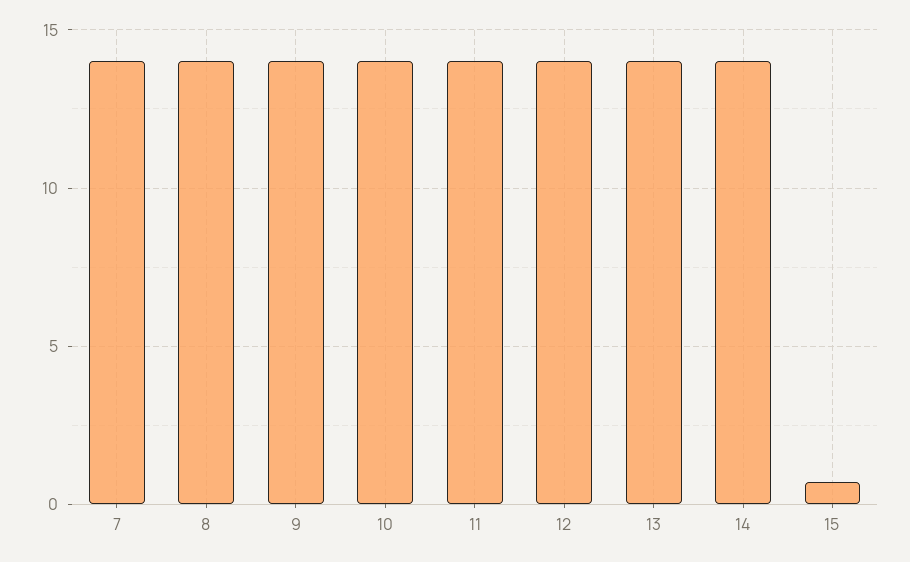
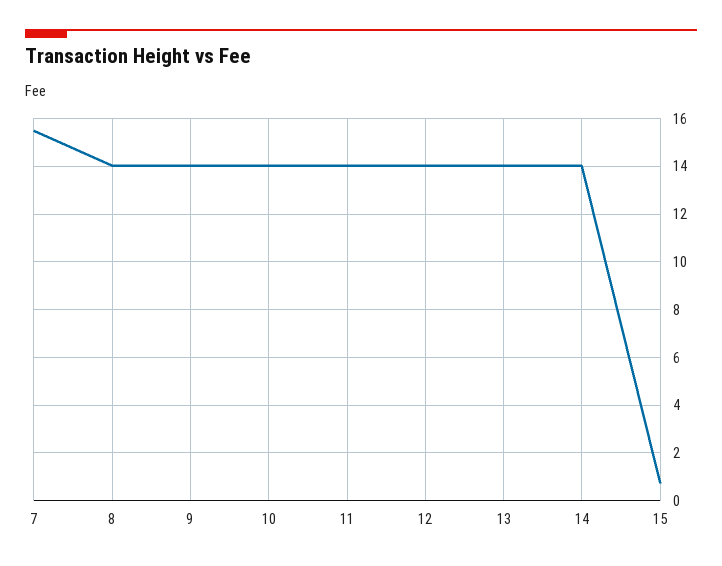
  {
-   "7": 14,
+   "7": 15.5,
    "8": 14,
    "9": 14,
    "10": 14,
    "11": 14,
    "12": 14,
    "13": 14,
    "14": 14,
    "15": 0.5
  }

